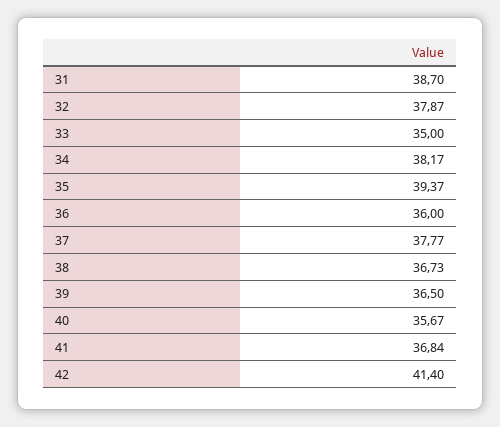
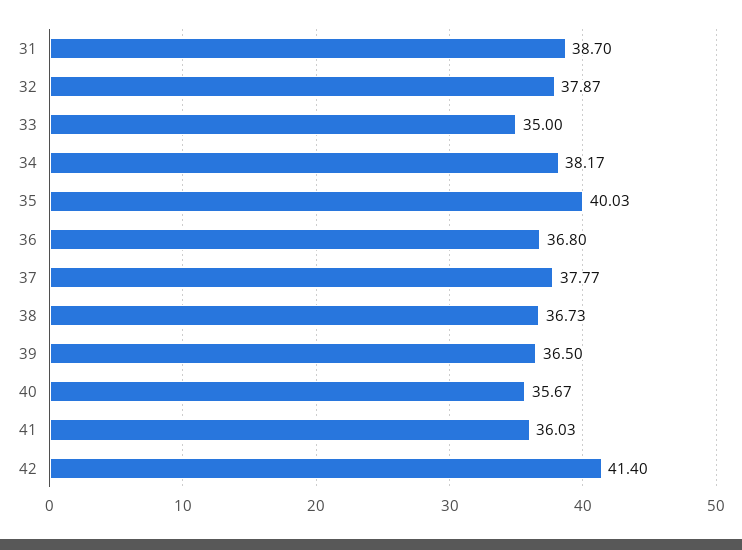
  {
    "31": 38.7,
    "32": 37.87,
    "33": 35,
    "34": 38.17,
-   "35": 39.37,
+   "35": 40.03,
-   "36": 36,
+   "36": 36.8,
    "37": 37.77,
    "38": 36.73,
    "39": 36.5,
    "40": 35.67,
-   "41": 36.84,
+   "41": 36.03,
    "42": 41.4
  }

